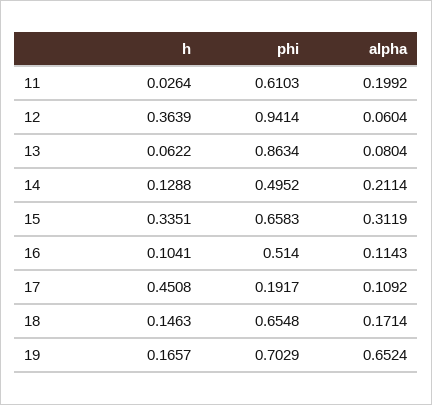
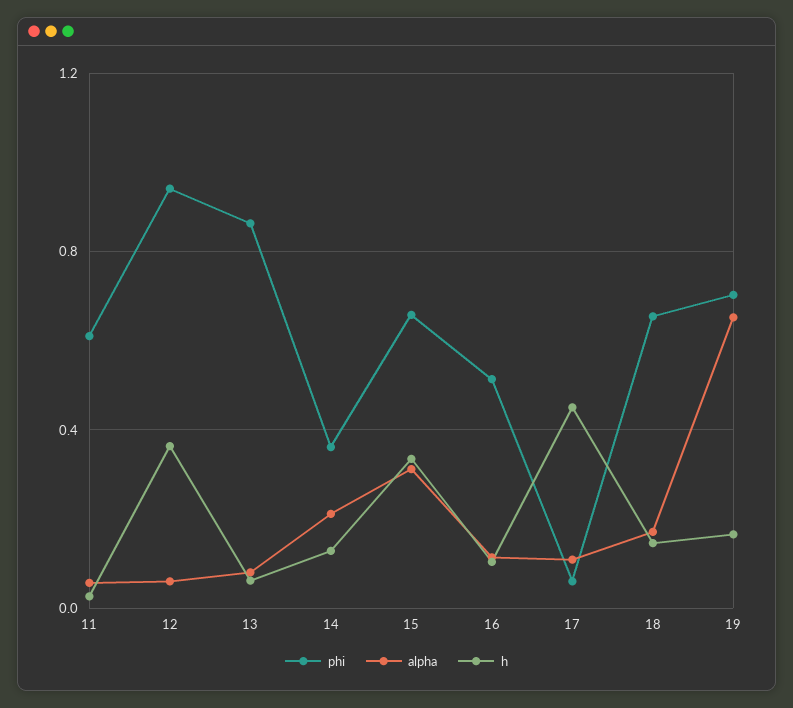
  {
    "h": {
      "11": 0.0264,
      "12": 0.3639,
      "13": 0.0622,
      "14": 0.1288,
      "15": 0.3351,
      "16": 0.1041,
      "17": 0.4508,
      "18": 0.1463,
      "19": 0.1657
    },
    "phi": {
      "11": 0.6103,
      "12": 0.9414,
      "13": 0.8634,
-     "14": 0.4952,
+     "14": 0.35,
      "15": 0.6583,
      "16": 0.514,
-     "17": 0.1917,
+     "17": 0.05,
      "18": 0.6548,
      "19": 0.7029
    },
    "alpha": {
-     "11": 0.1992,
+     "11": 0.05,
      "12": 0.0604,
      "13": 0.0804,
      "14": 0.2114,
      "15": 0.3119,
      "16": 0.1143,
      "17": 0.1092,
      "18": 0.1714,
      "19": 0.6524
    }
  }

